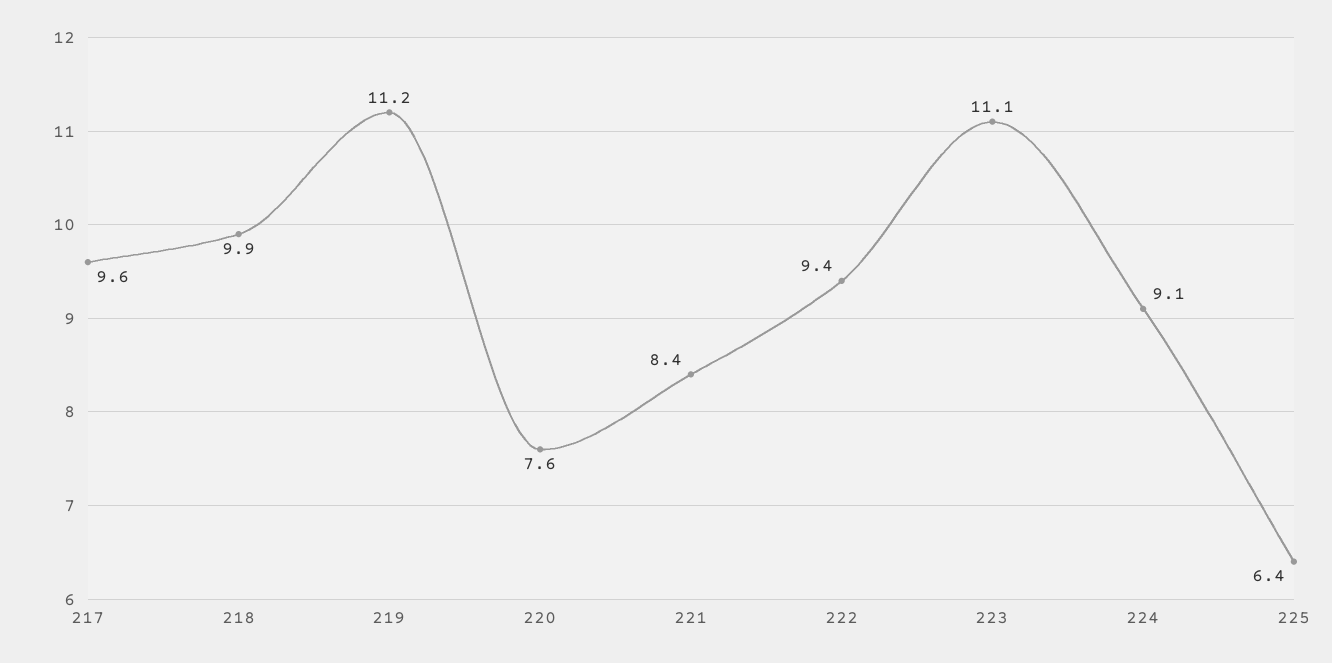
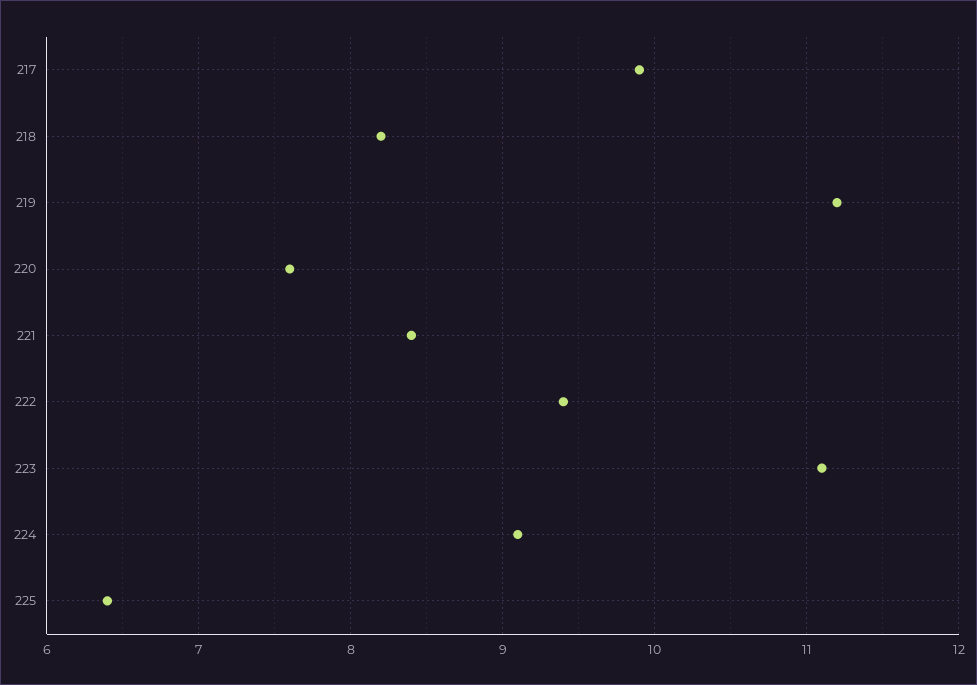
  {
-   "217": 9.6,
+   "217": 9.9,
-   "218": 9.9,
+   "218": 8.2,
    "219": 11.2,
    "220": 7.6,
    "221": 8.4,
    "222": 9.4,
    "223": 11.1,
    "224": 9.1,
    "225": 6.4
  }

